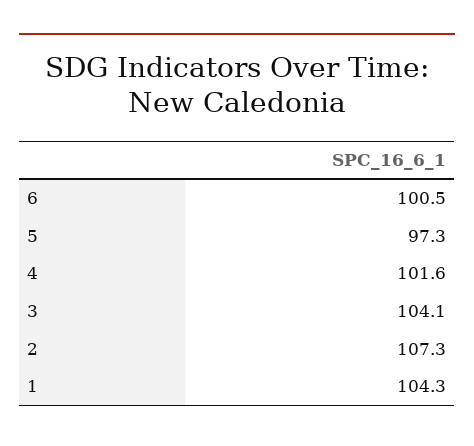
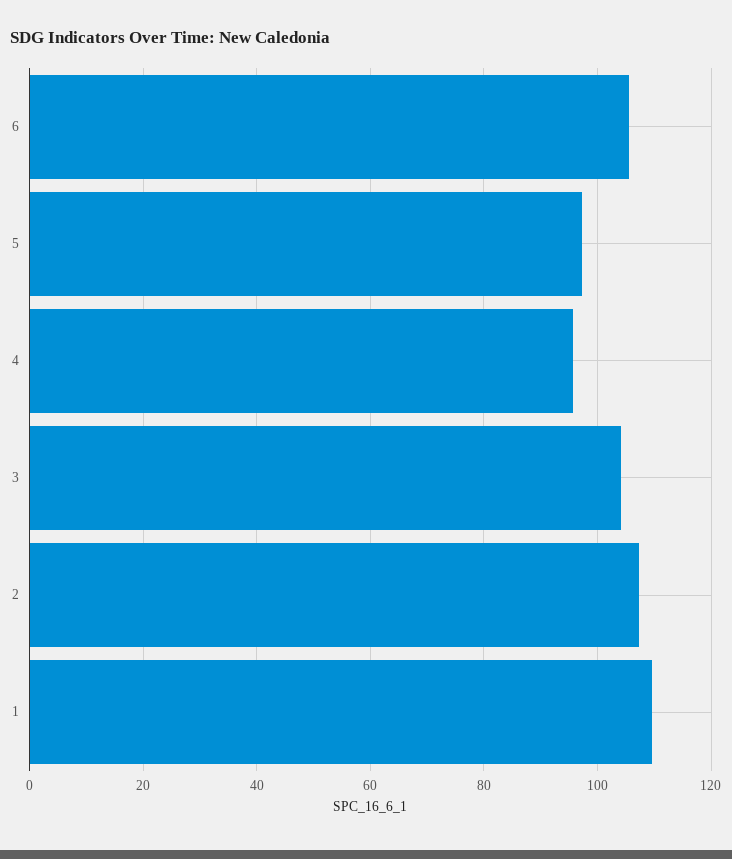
  {
-   "6": 100.5,
+   "6": 106,
    "5": 97.3,
-   "4": 101.6,
+   "4": 96,
    "3": 104.1,
    "2": 107.3,
-   "1": 104.3
+   "1": 110
  }

